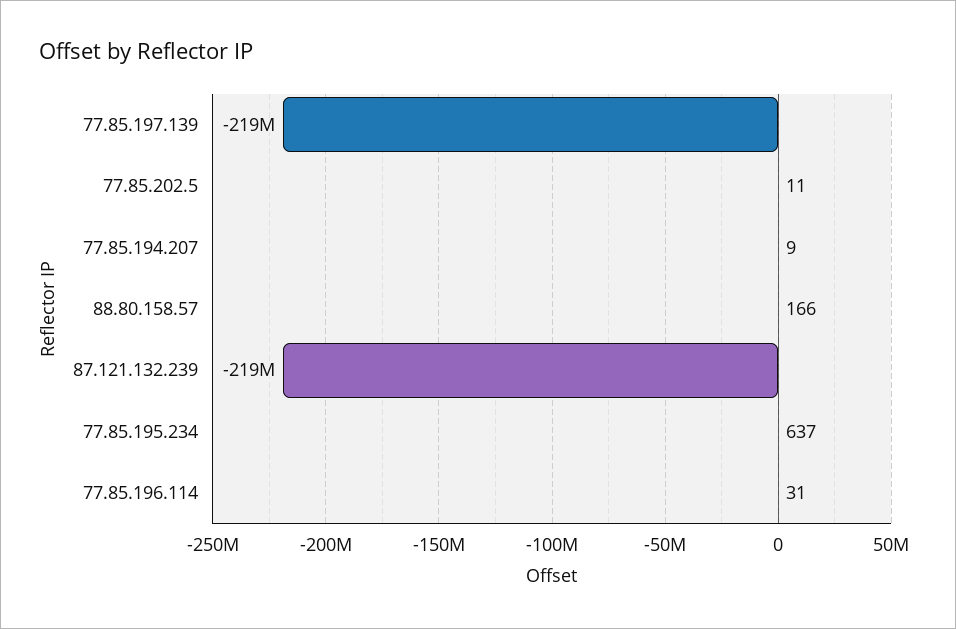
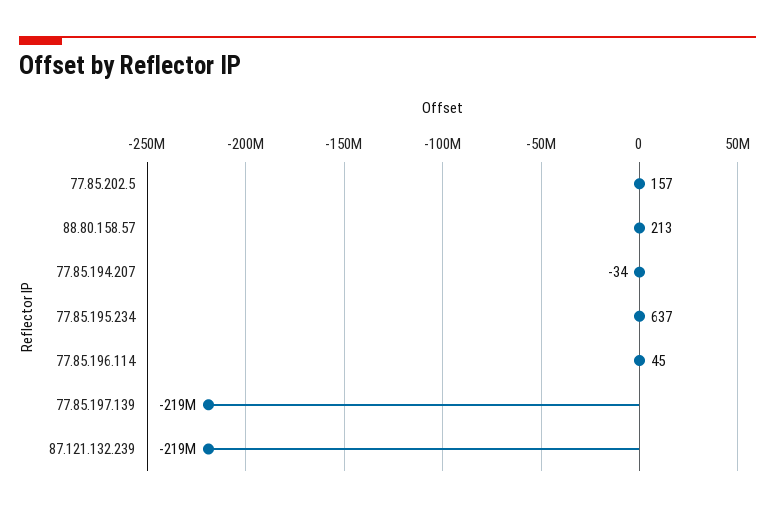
  {
    "77.85.197.139": -219000000,
-   "77.85.202.5": 11,
+   "77.85.202.5": 157,
-   "77.85.194.207": 9,
+   "77.85.194.207": -34,
-   "88.80.158.57": 166,
+   "88.80.158.57": 213,
    "87.121.132.239": -219000000,
    "77.85.195.234": 637,
-   "77.85.196.114": 31
+   "77.85.196.114": 45
  }

